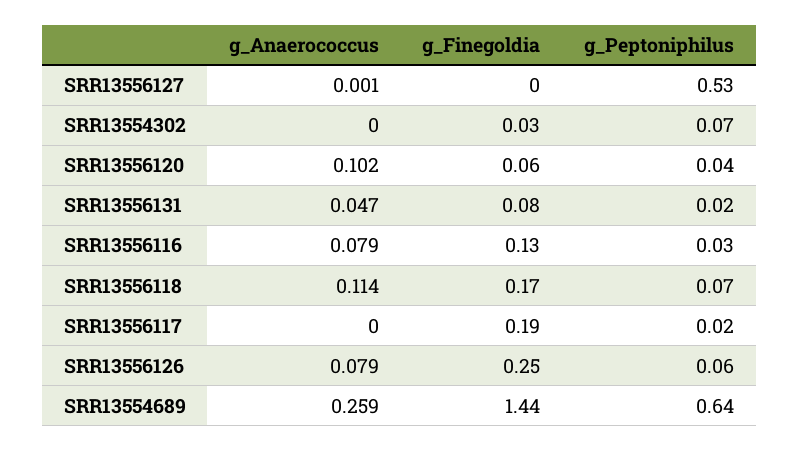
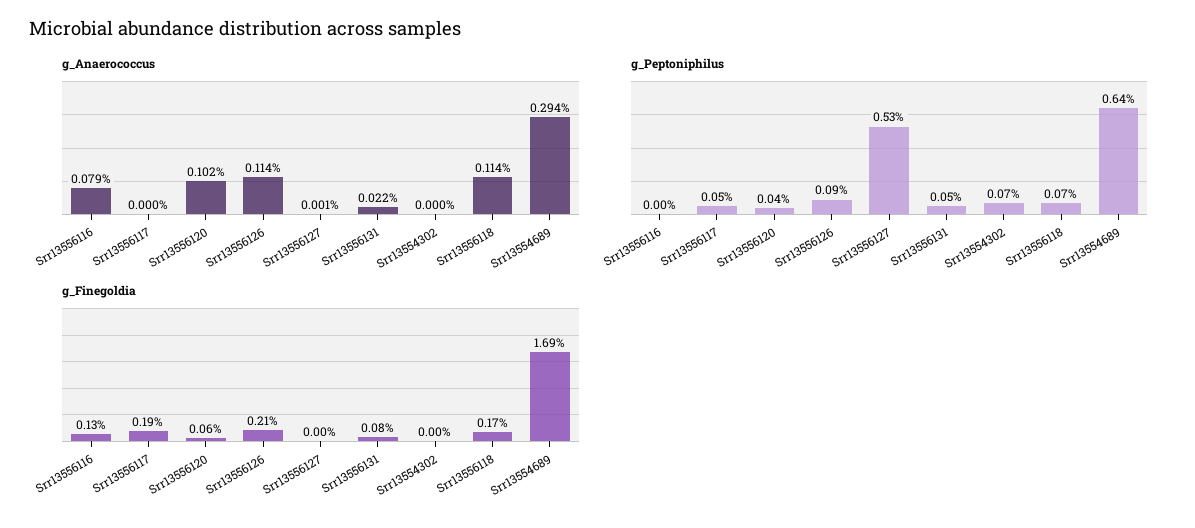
  {
    "g_Anaerococcus": {
      "SRR13556127": 0.001,
      "SRR13554302": 0,
      "SRR13556120": 0.102,
-     "SRR13556131": 0.047,
+     "SRR13556131": 0.022,
      "SRR13556116": 0.079,
      "SRR13556118": 0.114,
      "SRR13556117": 0,
-     "SRR13556126": 0.079,
+     "SRR13556126": 0.114,
-     "SRR13554689": 0.259
+     "SRR13554689": 0.294
    },
    "g_Finegoldia": {
      "SRR13556127": 0,
-     "SRR13554302": 0.03,
+     "SRR13554302": 0,
      "SRR13556120": 0.06,
      "SRR13556131": 0.08,
      "SRR13556116": 0.13,
      "SRR13556118": 0.17,
      "SRR13556117": 0.19,
-     "SRR13556126": 0.25,
+     "SRR13556126": 0.21,
-     "SRR13554689": 1.44
+     "SRR13554689": 1.69
    },
    "g_Peptoniphilus": {
      "SRR13556127": 0.53,
      "SRR13554302": 0.07,
      "SRR13556120": 0.04,
-     "SRR13556131": 0.02,
+     "SRR13556131": 0.05,
-     "SRR13556116": 0.03,
+     "SRR13556116": 0,
      "SRR13556118": 0.07,
-     "SRR13556117": 0.02,
+     "SRR13556117": 0.05,
-     "SRR13556126": 0.06,
+     "SRR13556126": 0.09,
      "SRR13554689": 0.64
    }
  }

